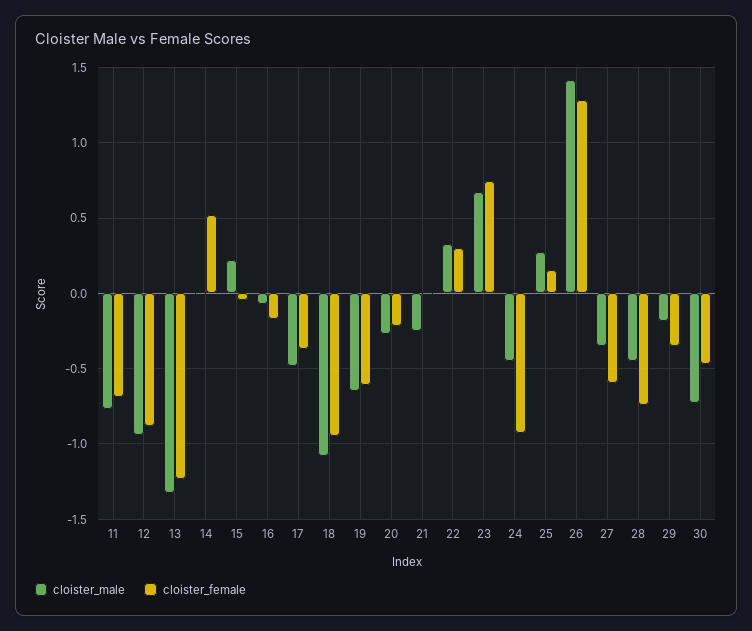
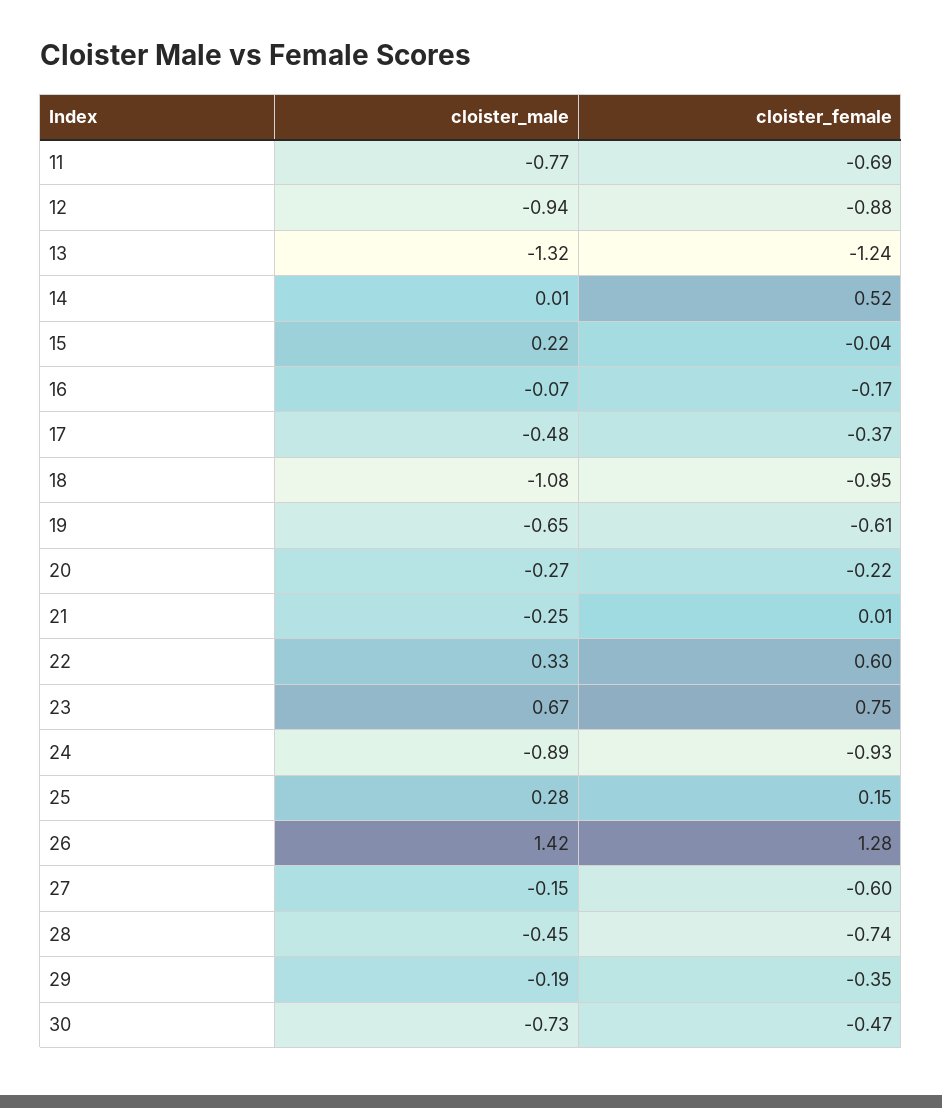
  {
    "cloister_male": {
      "11": -0.77,
      "12": -0.94,
      "13": -1.32,
      "14": 0.01,
      "15": 0.22,
      "16": -0.07,
      "17": -0.48,
      "18": -1.08,
      "19": -0.65,
      "20": -0.27,
      "21": -0.25,
      "22": 0.33,
      "23": 0.67,
-     "24": -0.45,
+     "24": -0.89,
      "25": 0.28,
      "26": 1.42,
-     "27": -0.35,
+     "27": -0.15,
      "28": -0.45,
      "29": -0.19,
      "30": -0.73
    },
    "cloister_female": {
      "11": -0.69,
      "12": -0.88,
      "13": -1.24,
      "14": 0.52,
      "15": -0.04,
      "16": -0.17,
      "17": -0.37,
      "18": -0.95,
      "19": -0.61,
      "20": -0.22,
      "21": 0.01,
-     "22": 0.3,
+     "22": 0.6,
      "23": 0.75,
      "24": -0.93,
      "25": 0.15,
      "26": 1.28,
      "27": -0.6,
      "28": -0.74,
      "29": -0.35,
      "30": -0.47
    }
  }

